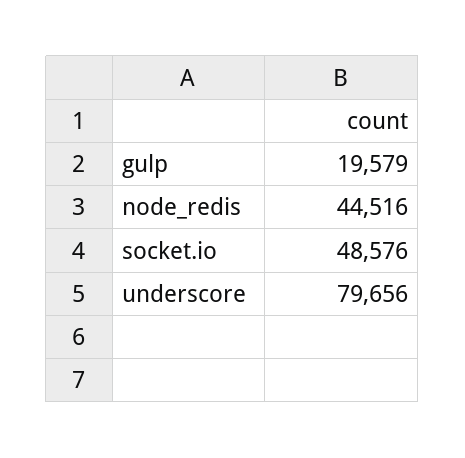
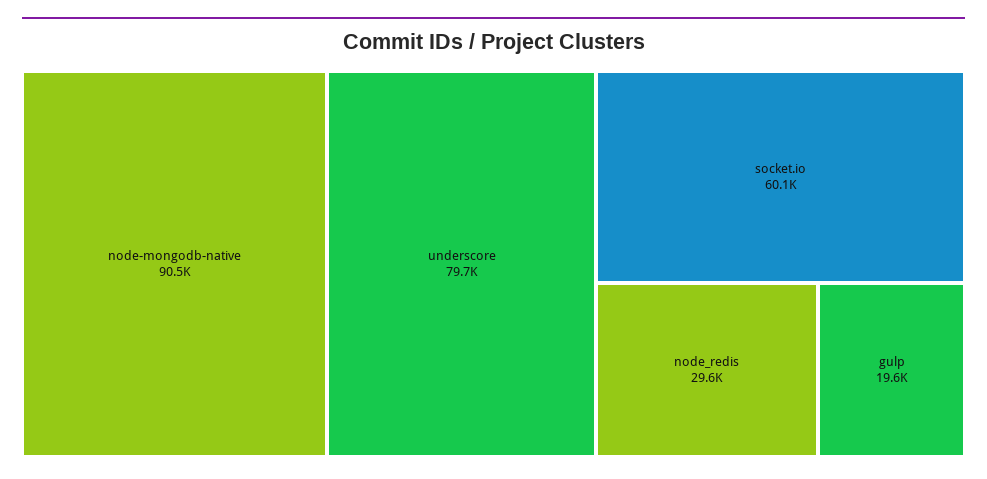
  {
    "gulp": 19579,
-   "node_redis": 44516,
+   "node_redis": 29600,
-   "socket.io": 48576,
+   "socket.io": 60100,
-   "underscore": 79656
+   "underscore": 79656,
+   "node-mongodb-native": 90500
  }

